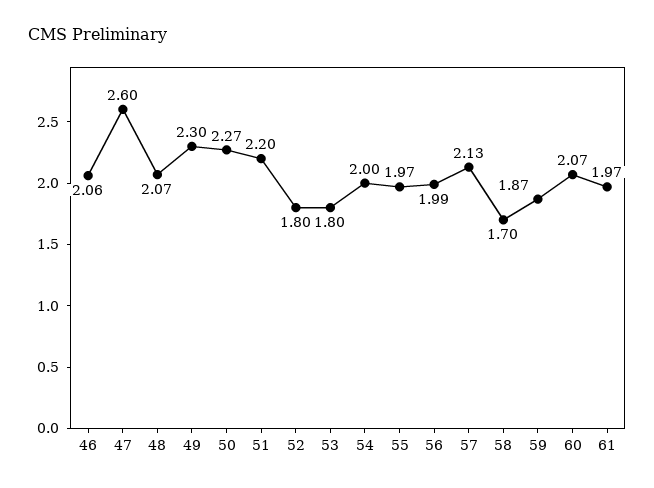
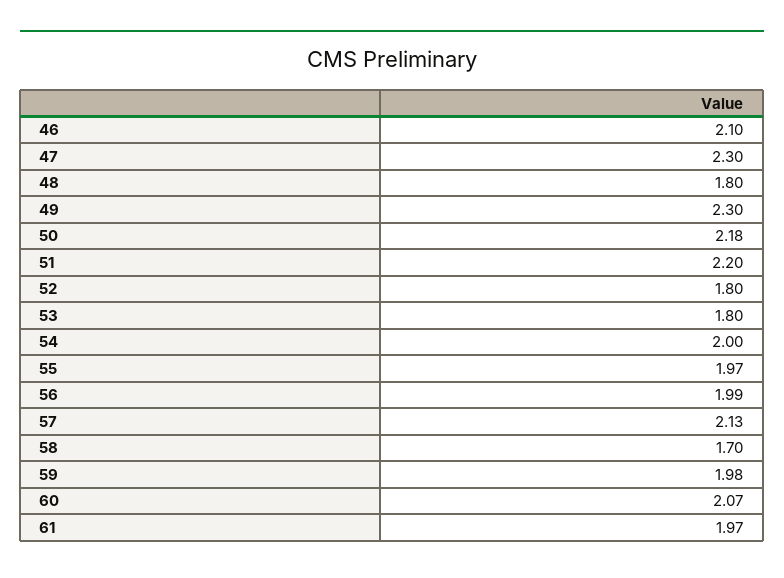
  {
-   "46": 2.06,
+   "46": 2.1,
-   "47": 2.6,
+   "47": 2.3,
-   "48": 2.07,
+   "48": 1.8,
    "49": 2.3,
-   "50": 2.27,
+   "50": 2.18,
    "51": 2.2,
    "52": 1.8,
    "53": 1.8,
    "54": 2,
    "55": 1.97,
    "56": 1.99,
    "57": 2.13,
    "58": 1.7,
-   "59": 1.87,
+   "59": 1.98,
    "60": 2.07,
    "61": 1.97
  }

